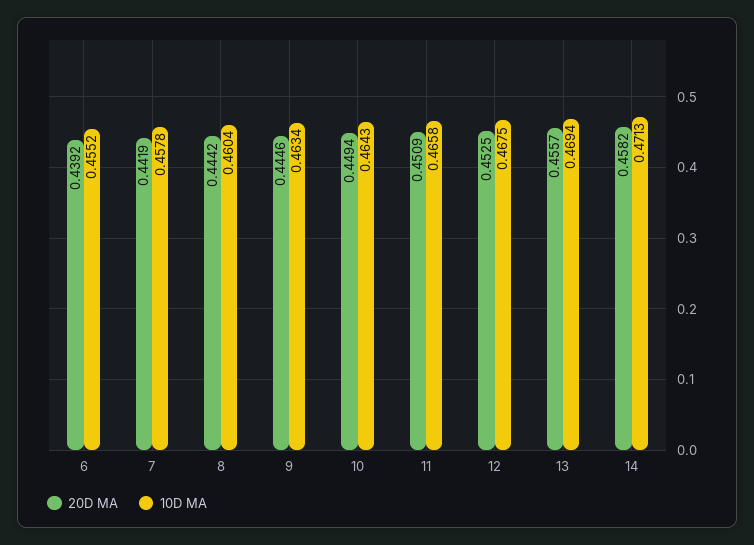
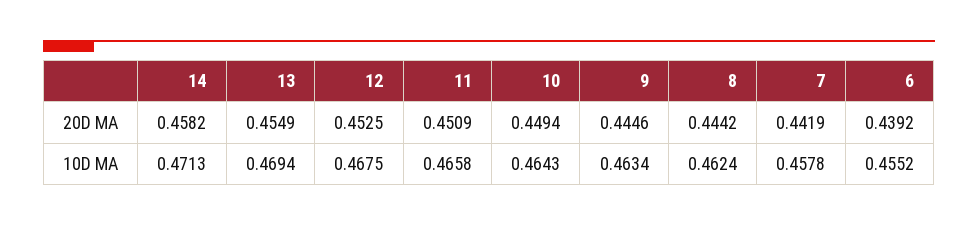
  {
    "20D MA": {
      "6": 0.4392,
      "7": 0.4419,
      "8": 0.4442,
      "9": 0.4446,
      "10": 0.4494,
      "11": 0.4509,
      "12": 0.4525,
-     "13": 0.4557,
+     "13": 0.4549,
      "14": 0.4582
    },
    "10D MA": {
      "6": 0.4552,
      "7": 0.4578,
-     "8": 0.4604,
+     "8": 0.4624,
      "9": 0.4634,
      "10": 0.4643,
      "11": 0.4658,
      "12": 0.4675,
      "13": 0.4694,
      "14": 0.4713
    }
  }

